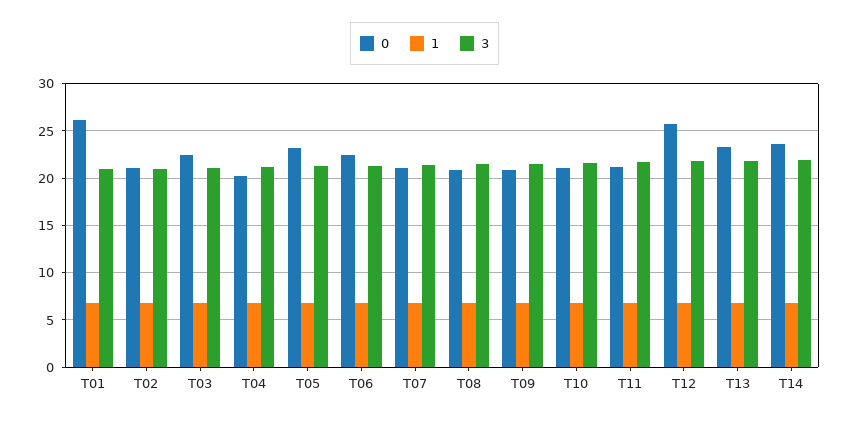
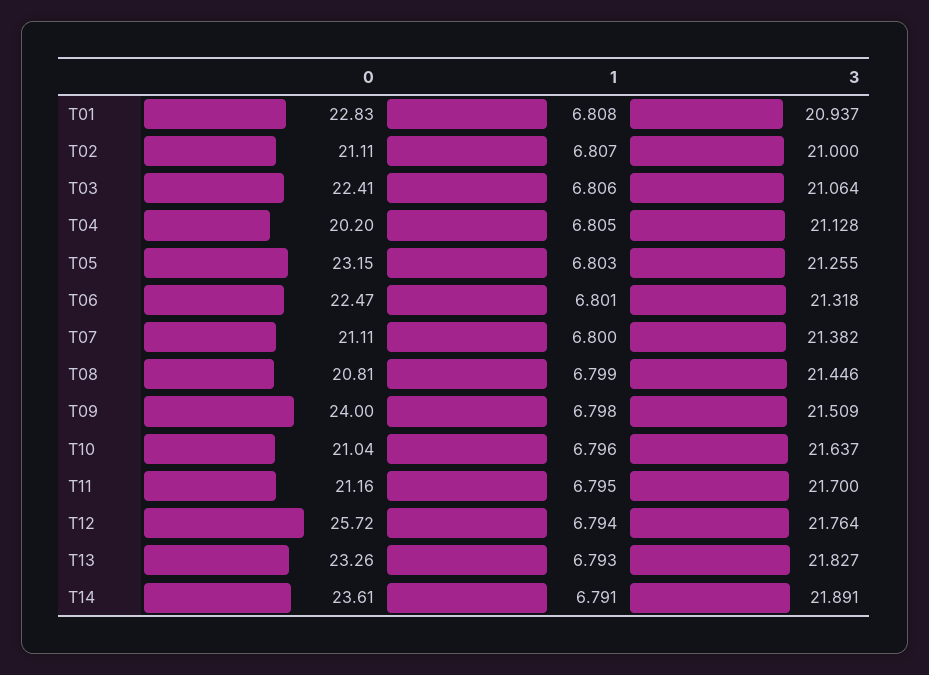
  {
    "0": {
-     "T01": 26,
+     "T01": 22.83,
      "T02": 21.11,
      "T03": 22.41,
      "T04": 20.2,
      "T05": 23.15,
      "T06": 22.47,
      "T07": 21.11,
      "T08": 20.81,
-     "T09": 21,
+     "T09": 24,
      "T10": 21.04,
      "T11": 21.16,
      "T12": 25.72,
      "T13": 23.26,
      "T14": 23.61
    },
    "1": {
      "T01": 6.808,
      "T02": 6.807,
      "T03": 6.806,
      "T04": 6.805,
      "T05": 6.803,
      "T06": 6.801,
      "T07": 6.8,
      "T08": 6.799,
      "T09": 6.798,
      "T10": 6.796,
      "T11": 6.795,
      "T12": 6.794,
      "T13": 6.793,
      "T14": 6.791
    },
    "3": {
      "T01": 20.937,
      "T02": 21,
      "T03": 21.064,
      "T04": 21.128,
      "T05": 21.255,
      "T06": 21.318,
      "T07": 21.382,
      "T08": 21.446,
      "T09": 21.509,
      "T10": 21.637,
      "T11": 21.7,
      "T12": 21.764,
      "T13": 21.827,
      "T14": 21.891
    }
  }

